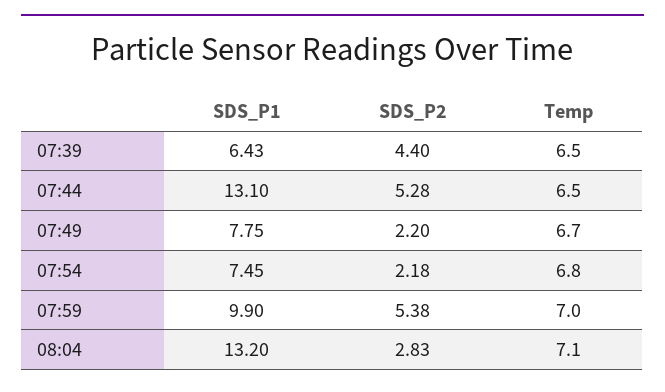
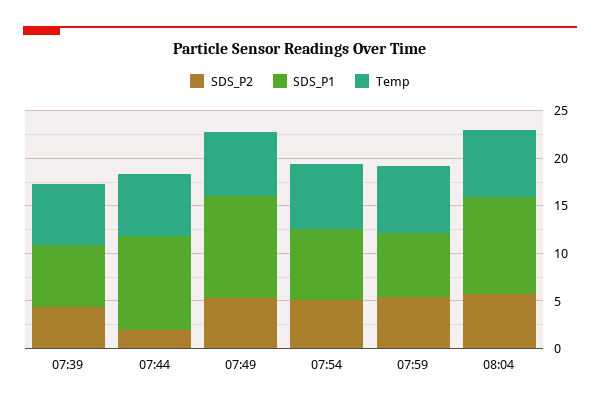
  {
    "SDS_P1": {
      "07:39": 6.43,
-     "07:44": 13.1,
+     "07:44": 10,
-     "07:49": 7.75,
+     "07:49": 11,
      "07:54": 7.45,
-     "07:59": 9.9,
+     "07:59": 7,
-     "08:04": 13.2
+     "08:04": 10
    },
    "SDS_P2": {
      "07:39": 4.4,
-     "07:44": 5.28,
+     "07:44": 2,
-     "07:49": 2.2,
+     "07:49": 5,
-     "07:54": 2.18,
+     "07:54": 5,
      "07:59": 5.38,
-     "08:04": 2.83
+     "08:04": 6
    },
    "Temp": {
      "07:39": 6.5,
      "07:44": 6.5,
      "07:49": 6.7,
      "07:54": 6.8,
      "07:59": 7,
      "08:04": 7.1
    }
  }

